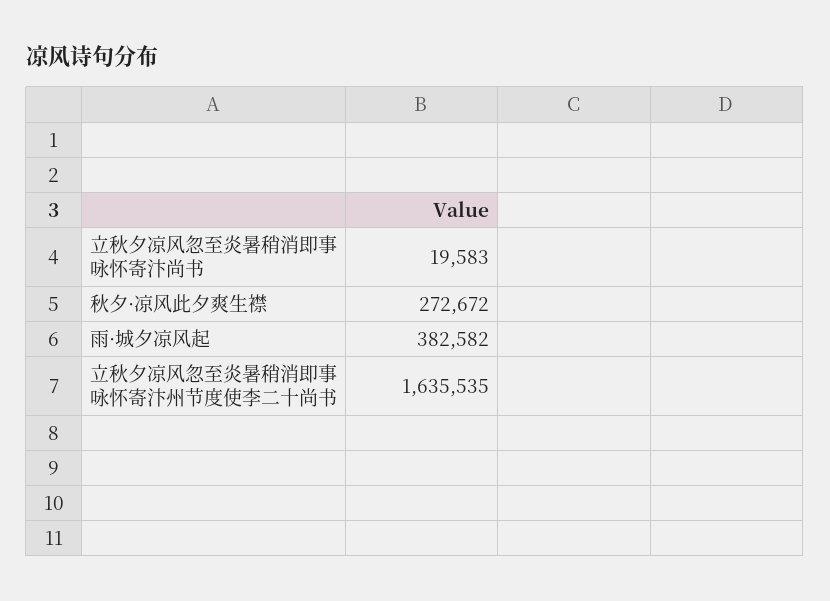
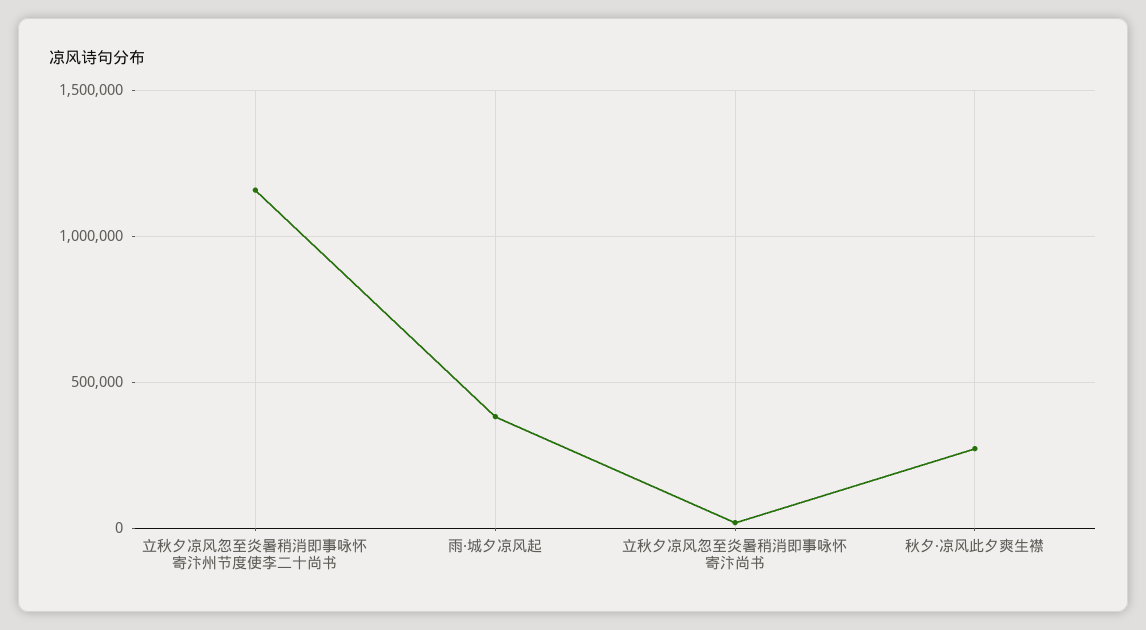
  {
    "立秋夕凉风忽至炎暑稍消即事咏怀寄汴尚书": 19583,
    "秋夕·凉风此夕爽生襟": 272672,
    "雨·城夕凉风起": 382582,
-   "立秋夕凉风忽至炎暑稍消即事咏怀寄汴州节度使李二十尚书": 1635535
+   "立秋夕凉风忽至炎暑稍消即事咏怀寄汴州节度使李二十尚书": 1150000
  }

